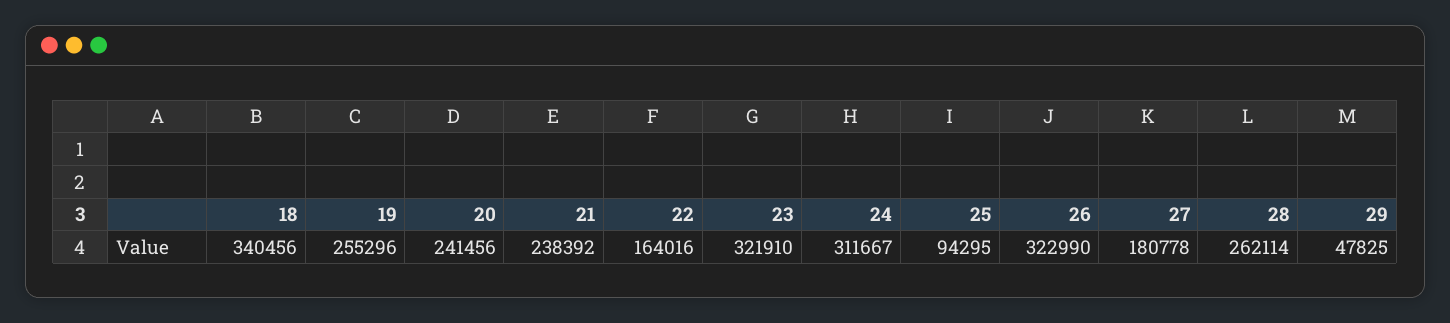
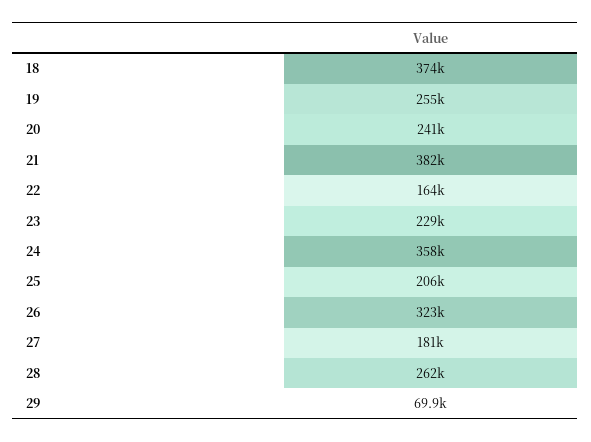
  {
-   "18": 340456,
+   "18": 374000,
    "19": 255296,
    "20": 241456,
-   "21": 238392,
+   "21": 382000,
    "22": 164016,
-   "23": 321910,
+   "23": 229000,
-   "24": 311667,
+   "24": 358000,
-   "25": 94295,
+   "25": 206000,
    "26": 322990,
    "27": 180778,
    "28": 262114,
-   "29": 47825
+   "29": 69900
  }

